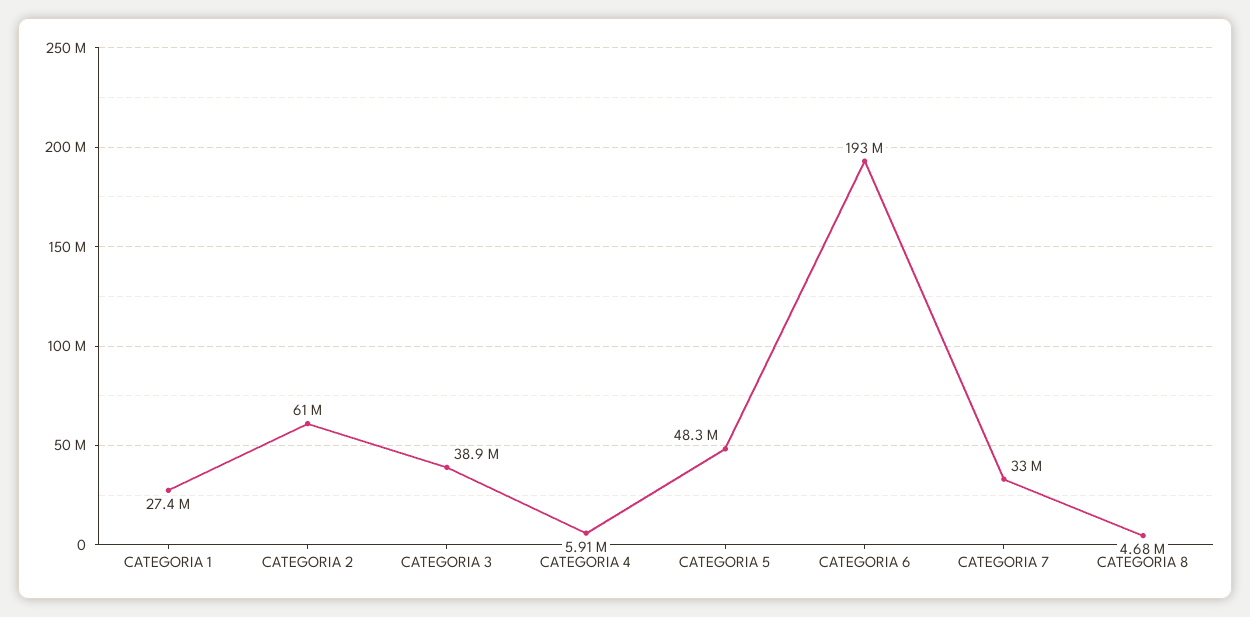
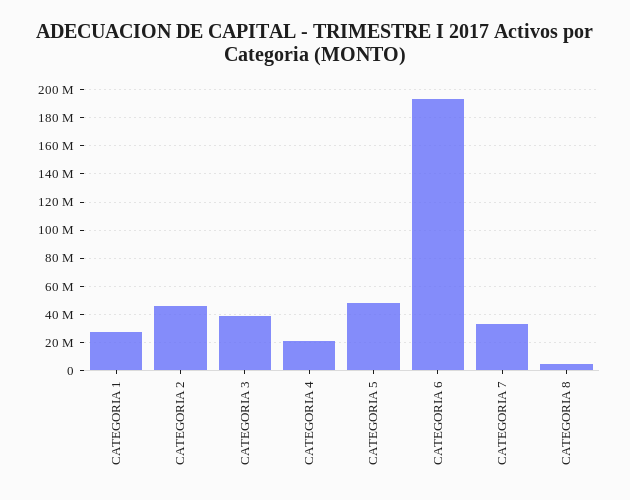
  {
    "CATEGORIA 1": 27400000,
-   "CATEGORIA 2": 61000000,
+   "CATEGORIA 2": 45000000,
    "CATEGORIA 3": 38900000,
-   "CATEGORIA 4": 5910000,
+   "CATEGORIA 4": 20000000,
    "CATEGORIA 5": 48300000,
    "CATEGORIA 6": 193000000,
    "CATEGORIA 7": 33000000,
    "CATEGORIA 8": 4680000
  }

